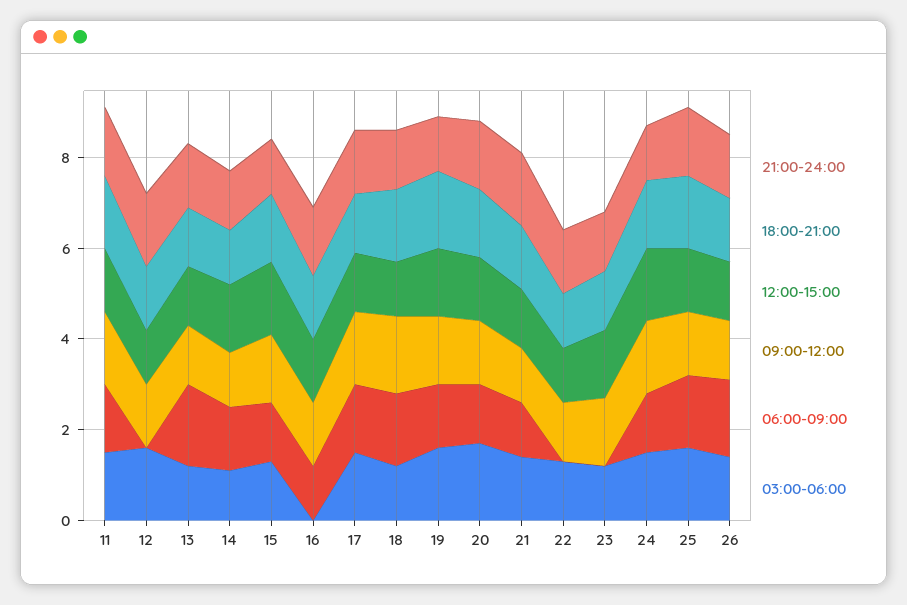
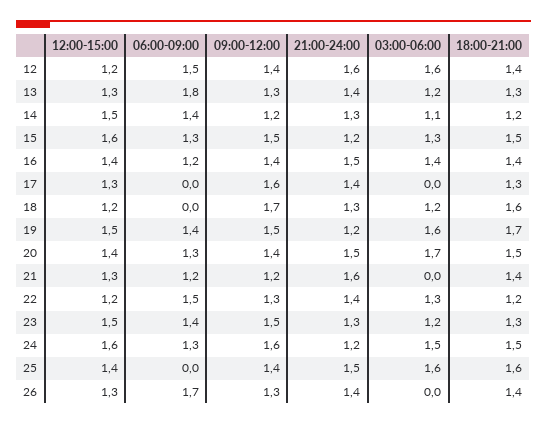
  {
    "21:00-24:00": {
-     "11": 1.5,
      "12": 1.6,
      "13": 1.4,
      "14": 1.3,
      "15": 1.2,
      "16": 1.5,
      "17": 1.4,
      "18": 1.3,
      "19": 1.2,
      "20": 1.5,
      "21": 1.6,
      "22": 1.4,
      "23": 1.3,
      "24": 1.2,
      "25": 1.5,
      "26": 1.4
    },
    "18:00-21:00": {
-     "11": 1.5,
      "12": 1.4,
      "13": 1.3,
      "14": 1.2,
      "15": 1.5,
      "16": 1.4,
      "17": 1.3,
      "18": 1.6,
      "19": 1.7,
      "20": 1.5,
      "21": 1.4,
      "22": 1.2,
      "23": 1.3,
      "24": 1.5,
      "25": 1.6,
      "26": 1.4
    },
    "12:00-15:00": {
-     "11": 1.5,
      "12": 1.2,
      "13": 1.3,
      "14": 1.5,
      "15": 1.6,
      "16": 1.4,
      "17": 1.3,
      "18": 1.2,
      "19": 1.5,
      "20": 1.4,
      "21": 1.3,
      "22": 1.2,
      "23": 1.5,
      "24": 1.6,
      "25": 1.4,
      "26": 1.3
    },
    "09:00-12:00": {
-     "11": 1.5,
      "12": 1.4,
      "13": 1.3,
      "14": 1.2,
      "15": 1.5,
      "16": 1.4,
      "17": 1.6,
      "18": 1.7,
      "19": 1.5,
      "20": 1.4,
      "21": 1.2,
      "22": 1.3,
      "23": 1.5,
      "24": 1.6,
      "25": 1.4,
      "26": 1.3
    },
    "06:00-09:00": {
-     "11": 1.5,
-     "12": 0,
+     "12": 1.5,
      "13": 1.8,
      "14": 1.4,
      "15": 1.3,
      "16": 1.2,
-     "17": 1.5,
+     "17": 0,
-     "18": 1.5,
+     "18": 0,
      "19": 1.4,
      "20": 1.3,
      "21": 1.2,
-     "22": 0,
+     "22": 1.5,
-     "23": 0,
+     "23": 1.4,
      "24": 1.3,
-     "25": 1.5,
+     "25": 0,
      "26": 1.7
    },
    "03:00-06:00": {
-     "11": 1.5,
      "12": 1.6,
      "13": 1.2,
      "14": 1.1,
      "15": 1.3,
-     "16": 0,
+     "16": 1.4,
-     "17": 1.5,
+     "17": 0,
      "18": 1.2,
      "19": 1.6,
      "20": 1.7,
-     "21": 1.5,
+     "21": 0,
      "22": 1.3,
      "23": 1.2,
      "24": 1.5,
      "25": 1.6,
-     "26": 1.5
+     "26": 0
    }
  }

